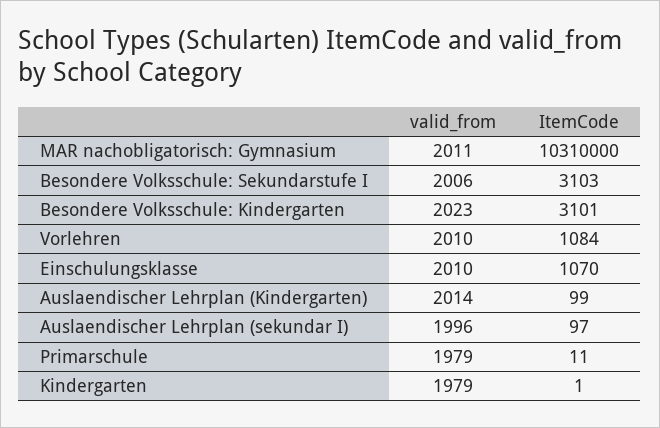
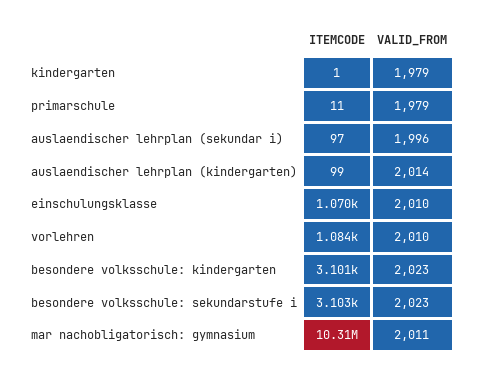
  {
    "valid_from": {
      "MAR nachobligatorisch: Gymnasium": 2011,
-     "Besondere Volksschule: Sekundarstufe I": 2006,
+     "Besondere Volksschule: Sekundarstufe I": 2023,
      "Besondere Volksschule: Kindergarten": 2023,
      "Vorlehren": 2010,
      "Einschulungsklasse": 2010,
      "Auslaendischer Lehrplan (Kindergarten)": 2014,
      "Auslaendischer Lehrplan (sekundar I)": 1996,
      "Primarschule": 1979,
      "Kindergarten": 1979
    },
    "ItemCode": {
      "MAR nachobligatorisch: Gymnasium": 10310000,
      "Besondere Volksschule: Sekundarstufe I": 3103,
      "Besondere Volksschule: Kindergarten": 3101,
      "Vorlehren": 1084,
      "Einschulungsklasse": 1070,
      "Auslaendischer Lehrplan (Kindergarten)": 99,
      "Auslaendischer Lehrplan (sekundar I)": 97,
      "Primarschule": 11,
      "Kindergarten": 1
    }
  }

